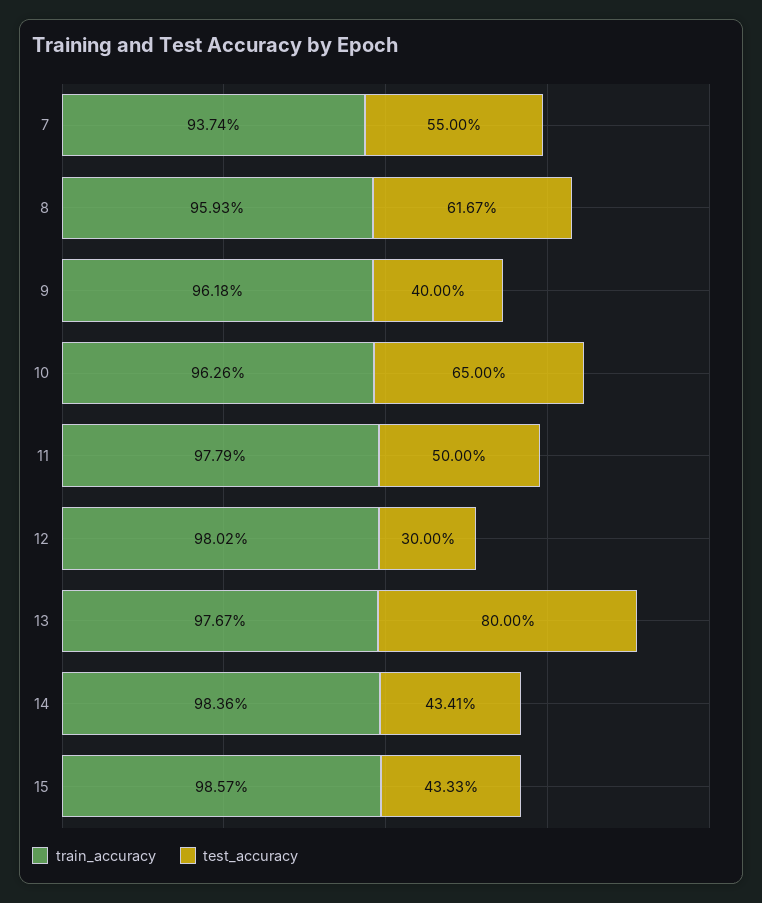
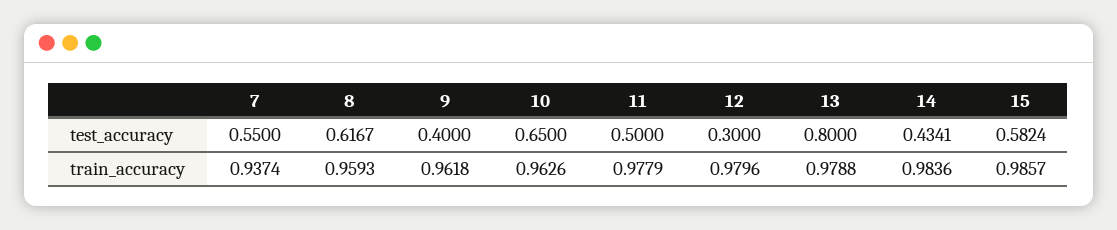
  {
    "train_accuracy": {
      "7": 0.9374,
      "8": 0.9593,
      "9": 0.9618,
      "10": 0.9626,
      "11": 0.9779,
-     "12": 0.9802,
+     "12": 0.9796,
-     "13": 0.9767,
+     "13": 0.9788,
      "14": 0.9836,
      "15": 0.9857
    },
    "test_accuracy": {
      "7": 0.55,
      "8": 0.6167,
      "9": 0.4,
      "10": 0.65,
      "11": 0.5,
      "12": 0.3,
      "13": 0.8,
      "14": 0.4341,
-     "15": 0.4333
+     "15": 0.5824
    }
  }

